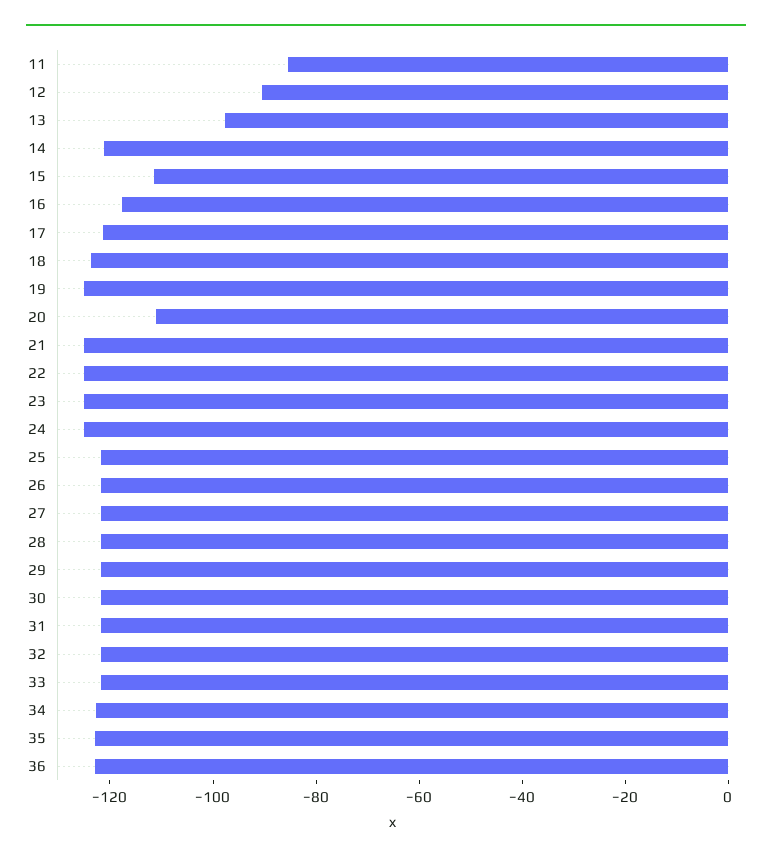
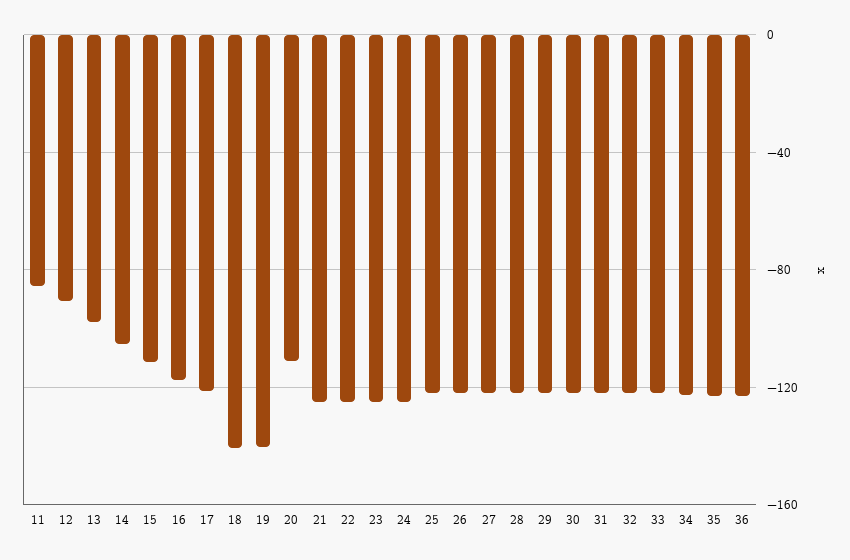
  {
    "11": -85,
    "12": -90,
    "13": -100,
-   "14": -120,
+   "14": -105,
    "15": -110,
    "16": -120,
    "17": -120,
-   "18": -125,
+   "18": -140,
-   "19": -125,
+   "19": -140,
    "20": -110,
    "21": -125,
    "22": -125,
    "23": -125,
    "24": -125,
    "25": -120,
    "26": -120,
    "27": -120,
    "28": -120,
    "29": -120,
    "30": -120,
    "31": -120,
    "32": -120,
    "33": -120,
    "34": -125,
    "35": -125,
    "36": -125
  }

